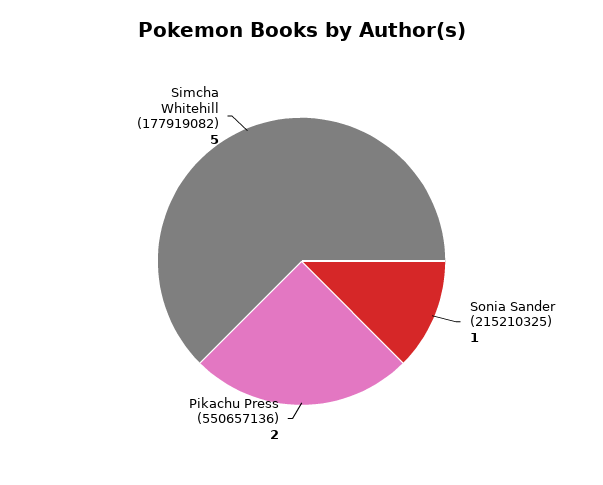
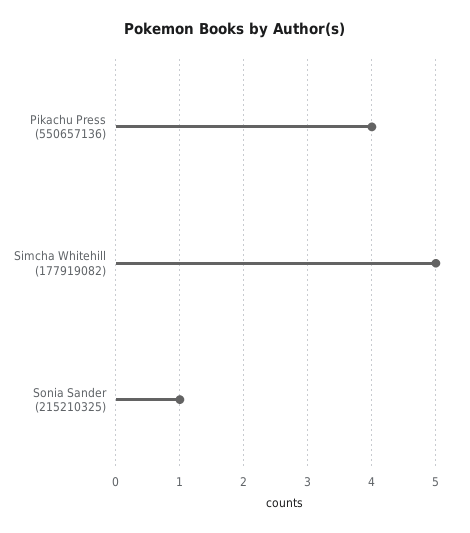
  {
    "Sonia Sander (215210325)": 1,
-   "Pikachu Press (550657136)": 2,
+   "Pikachu Press (550657136)": 4,
    "Simcha Whitehill (177919082)": 5
  }

